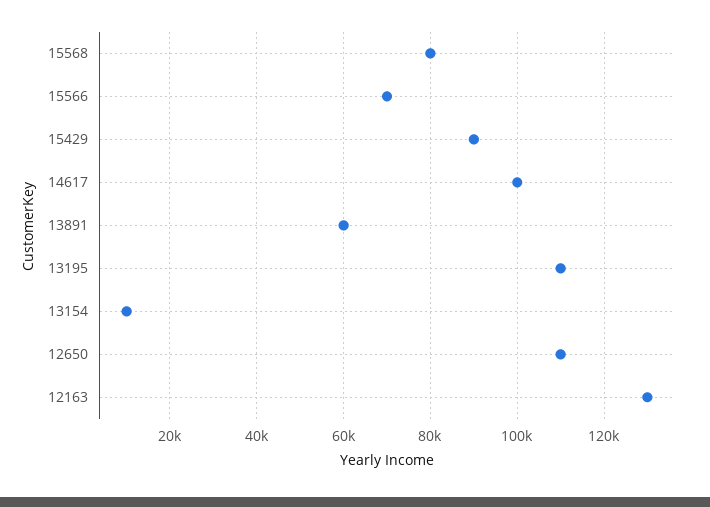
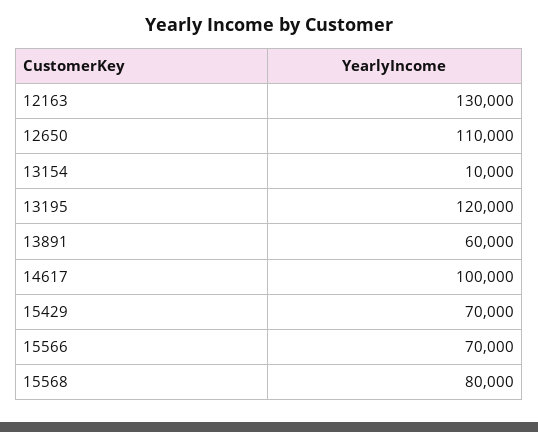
  {
    "15568": 80000,
    "15566": 70000,
-   "15429": 90000,
+   "15429": 70000,
    "14617": 100000,
    "13891": 60000,
-   "13195": 110000,
+   "13195": 120000,
    "13154": 10000,
    "12650": 110000,
    "12163": 130000
  }

